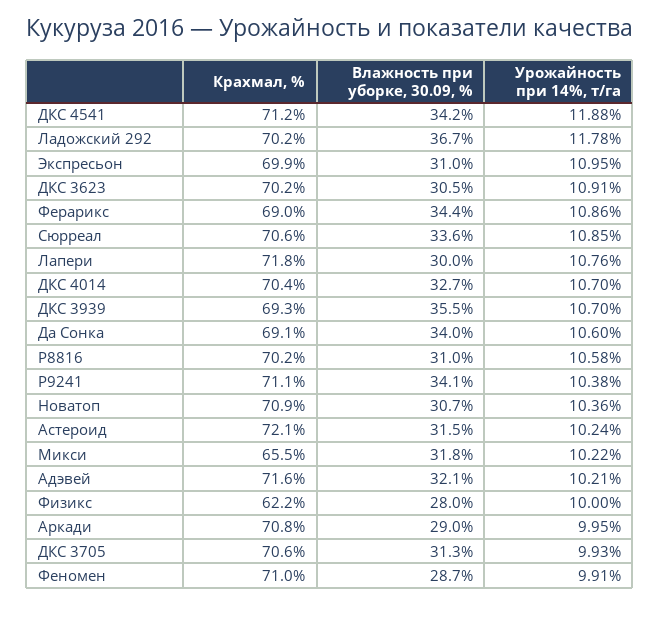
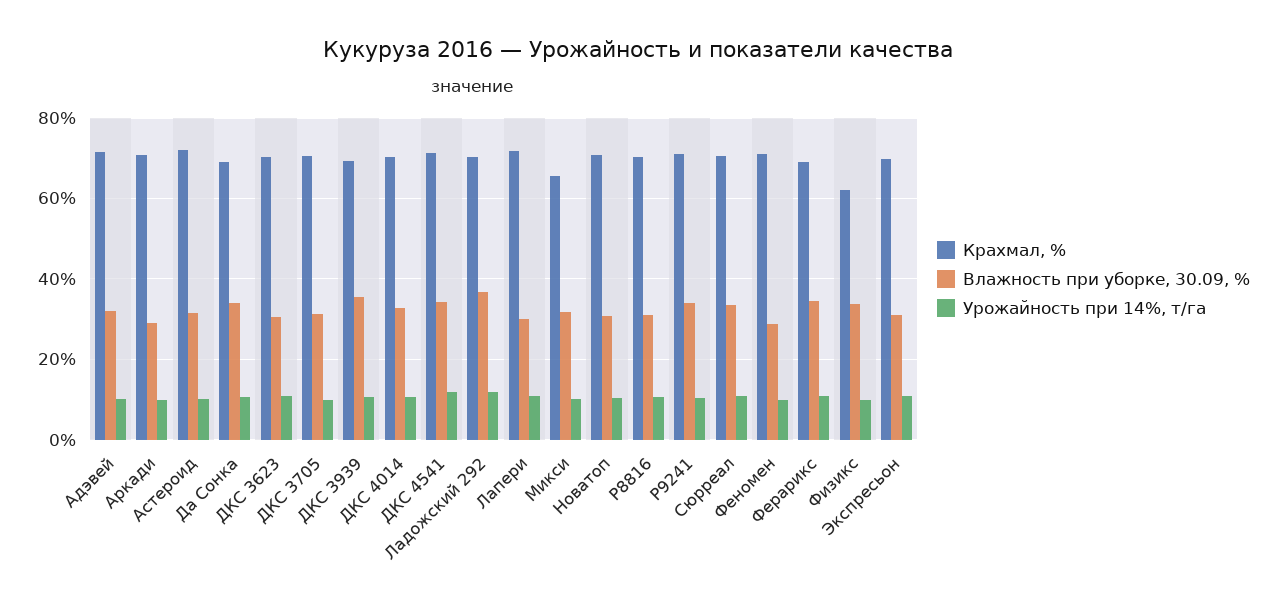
  {
    "Крахмал, %": {
      "ДКС 4541": 71.2,
      "Ладожский 292": 70.2,
      "Экспресьон": 69.9,
      "ДКС 3623": 70.2,
      "Ферарикс": 69,
      "Сюрреал": 70.6,
      "Лапери": 71.8,
      "ДКС 4014": 70.4,
      "ДКС 3939": 69.3,
      "Да Сонка": 69.1,
      "Р8816": 70.2,
      "Р9241": 71.1,
      "Новатоп": 70.9,
      "Астероид": 72.1,
      "Микси": 65.5,
      "Адэвей": 71.6,
      "Физикс": 62.2,
      "Аркади": 70.8,
      "ДКС 3705": 70.6,
      "Феномен": 71
    },
    "Влажность при уборке, 30.09, %": {
      "ДКС 4541": 34.2,
      "Ладожский 292": 36.7,
      "Экспресьон": 31,
      "ДКС 3623": 30.5,
      "Ферарикс": 34.4,
      "Сюрреал": 33.6,
      "Лапери": 30,
      "ДКС 4014": 32.7,
      "ДКС 3939": 35.5,
      "Да Сонка": 34,
      "Р8816": 31,
      "Р9241": 34.1,
      "Новатоп": 30.7,
      "Астероид": 31.5,
      "Микси": 31.8,
      "Адэвей": 32.1,
-     "Физикс": 28,
+     "Физикс": 34,
      "Аркади": 29,
      "ДКС 3705": 31.3,
      "Феномен": 28.7
    },
    "Урожайность при 14%, т/га": {
      "ДКС 4541": 11.88,
      "Ладожский 292": 11.78,
      "Экспресьон": 10.95,
      "ДКС 3623": 10.91,
      "Ферарикс": 10.86,
      "Сюрреал": 10.85,
      "Лапери": 10.76,
      "ДКС 4014": 10.7,
      "ДКС 3939": 10.7,
      "Да Сонка": 10.6,
      "Р8816": 10.58,
      "Р9241": 10.38,
      "Новатоп": 10.36,
      "Астероид": 10.24,
      "Микси": 10.22,
      "Адэвей": 10.21,
      "Физикс": 10,
      "Аркади": 9.95,
      "ДКС 3705": 9.93,
      "Феномен": 9.91
    }
  }

